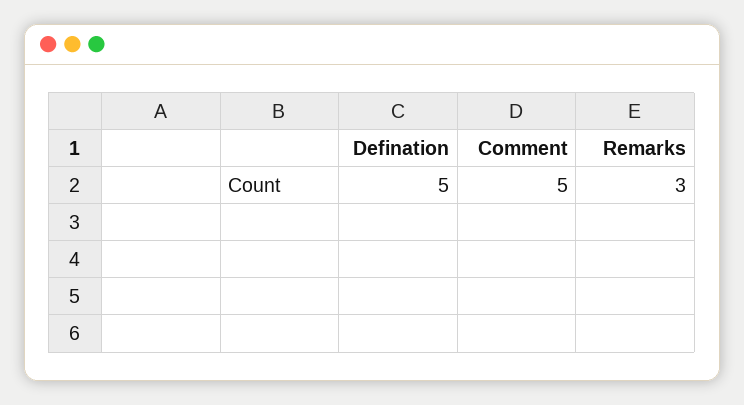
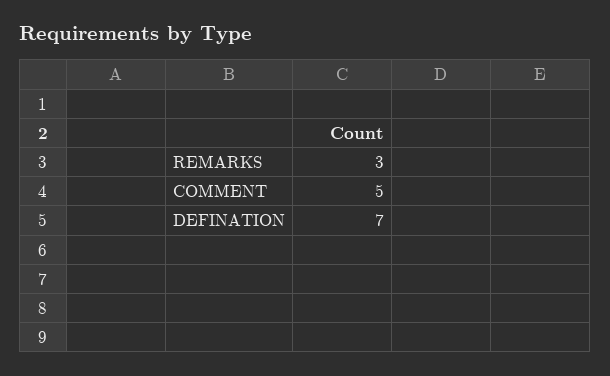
  {
-   "Defination": 5,
+   "Defination": 7,
    "Comment": 5,
    "Remarks": 3
  }

